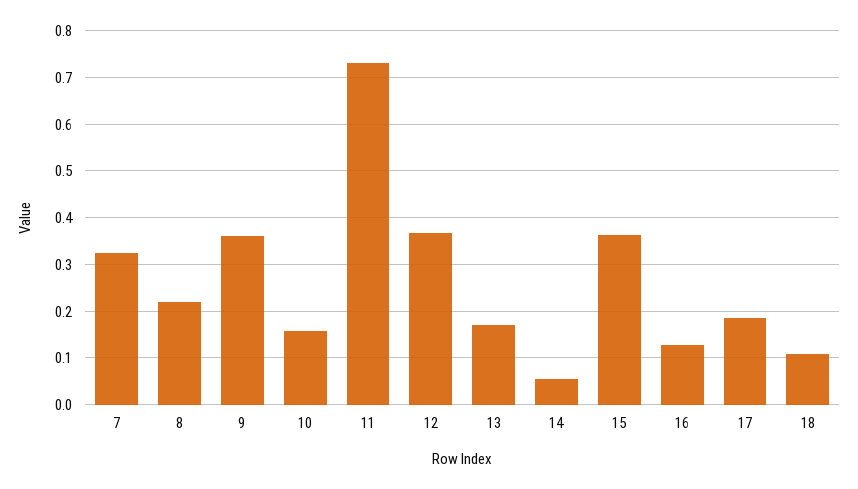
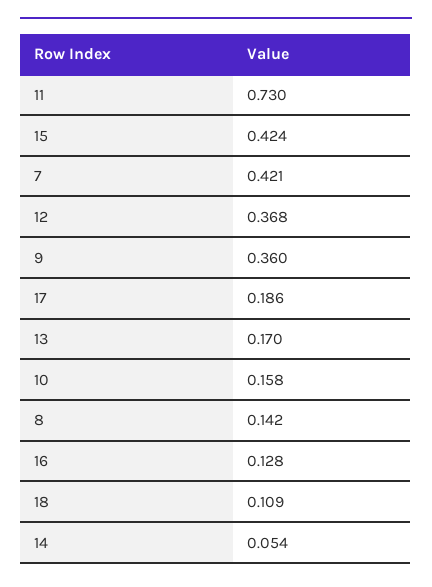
  {
-   "7": 0.32,
+   "7": 0.421,
-   "8": 0.22,
+   "8": 0.142,
    "9": 0.36,
    "10": 0.158,
    "11": 0.73,
    "12": 0.368,
    "13": 0.17,
    "14": 0.054,
-   "15": 0.36,
+   "15": 0.424,
    "16": 0.128,
    "17": 0.186,
    "18": 0.109
  }

